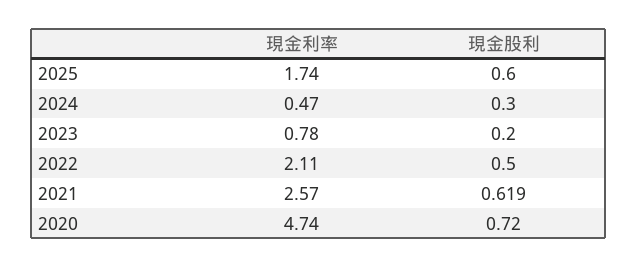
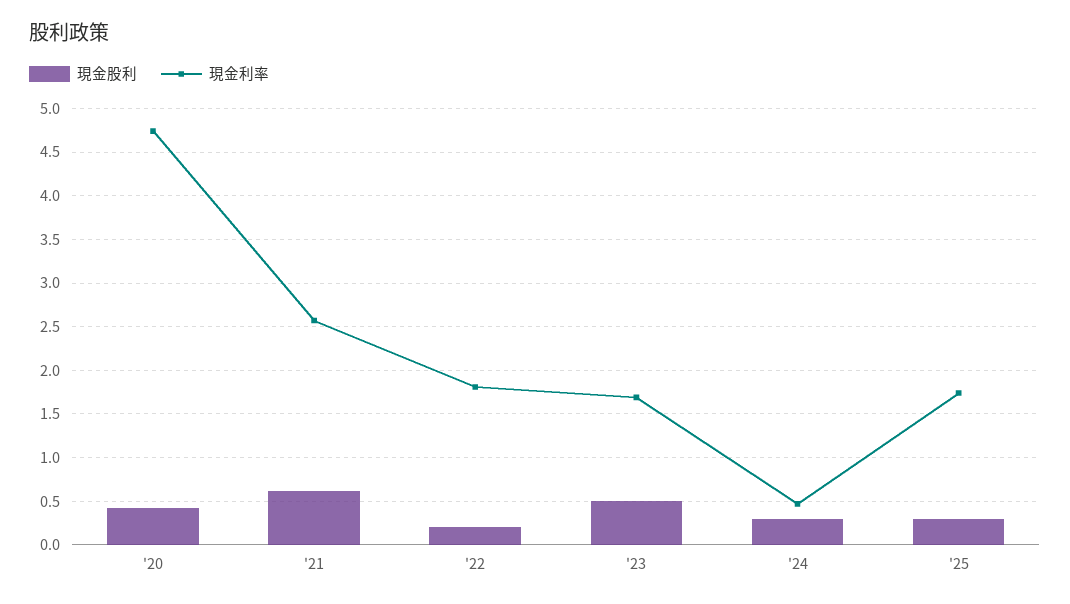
  {
    "現金利率": {
      "2025": 1.74,
      "2024": 0.47,
-     "2023": 0.78,
+     "2023": 1.7,
-     "2022": 2.11,
+     "2022": 1.8,
      "2021": 2.57,
      "2020": 4.74
    },
    "現金股利": {
-     "2025": 0.6,
+     "2025": 0.3,
      "2024": 0.3,
-     "2023": 0.2,
+     "2023": 0.5,
-     "2022": 0.5,
+     "2022": 0.2,
      "2021": 0.619,
-     "2020": 0.72
+     "2020": 0.4
    }
  }

